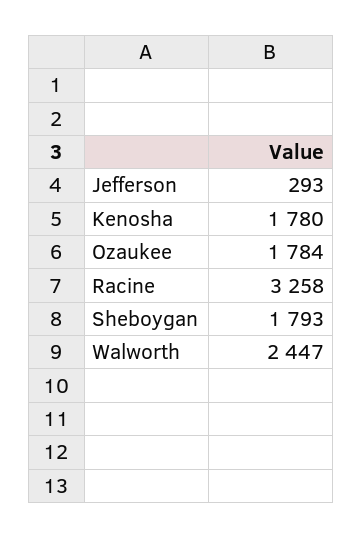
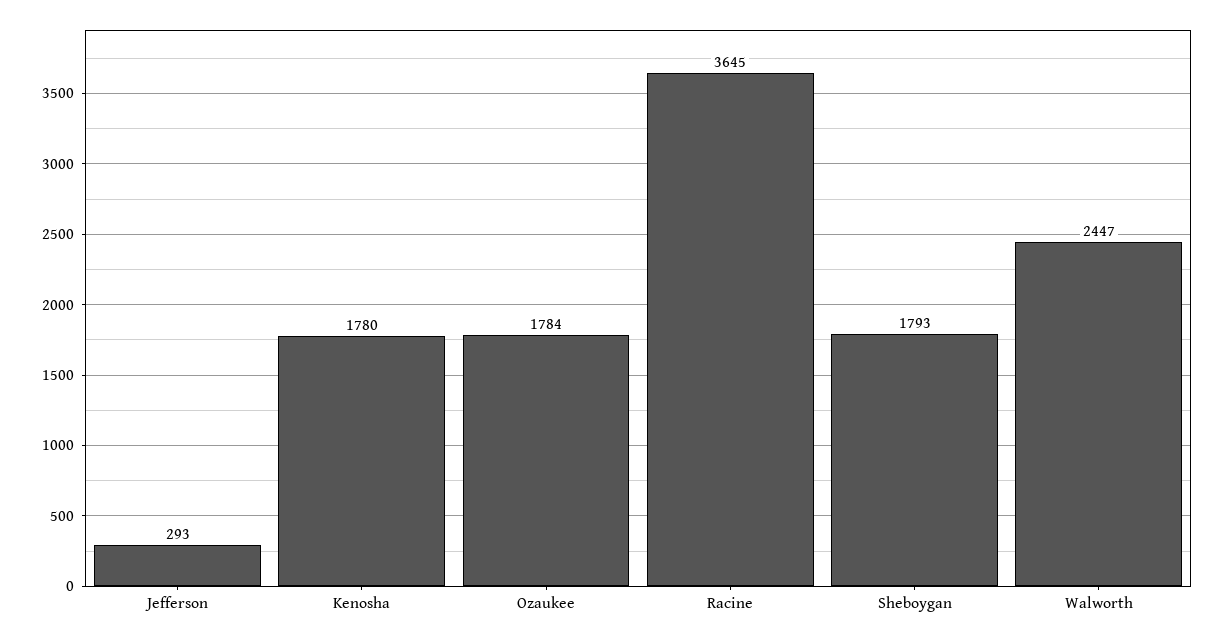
  {
    "Jefferson": 293,
    "Kenosha": 1780,
    "Ozaukee": 1784,
-   "Racine": 3258,
+   "Racine": 3645,
    "Sheboygan": 1793,
    "Walworth": 2447
  }

